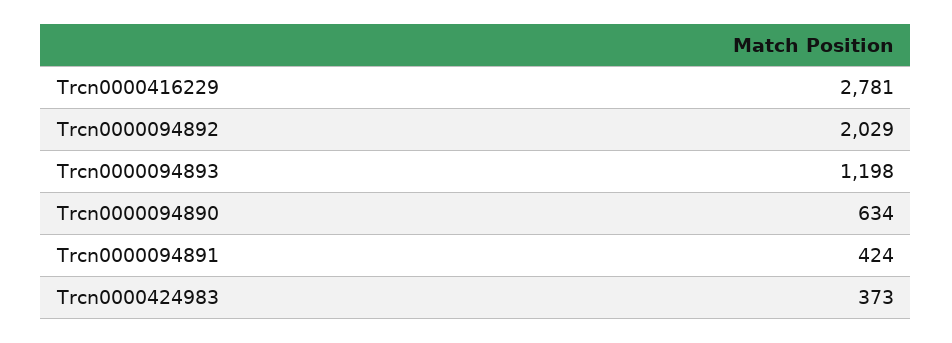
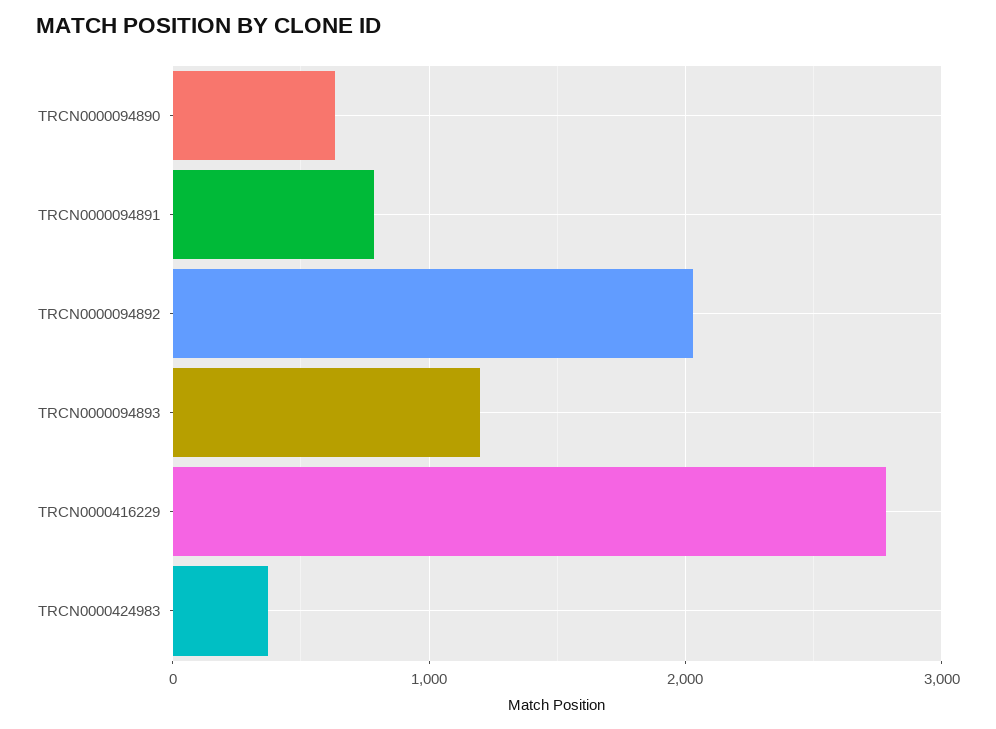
  {
    "Trcn0000416229": 2781,
    "Trcn0000094892": 2029,
    "Trcn0000094893": 1198,
    "Trcn0000094890": 634,
-   "Trcn0000094891": 424,
+   "Trcn0000094891": 800,
    "Trcn0000424983": 373
  }

